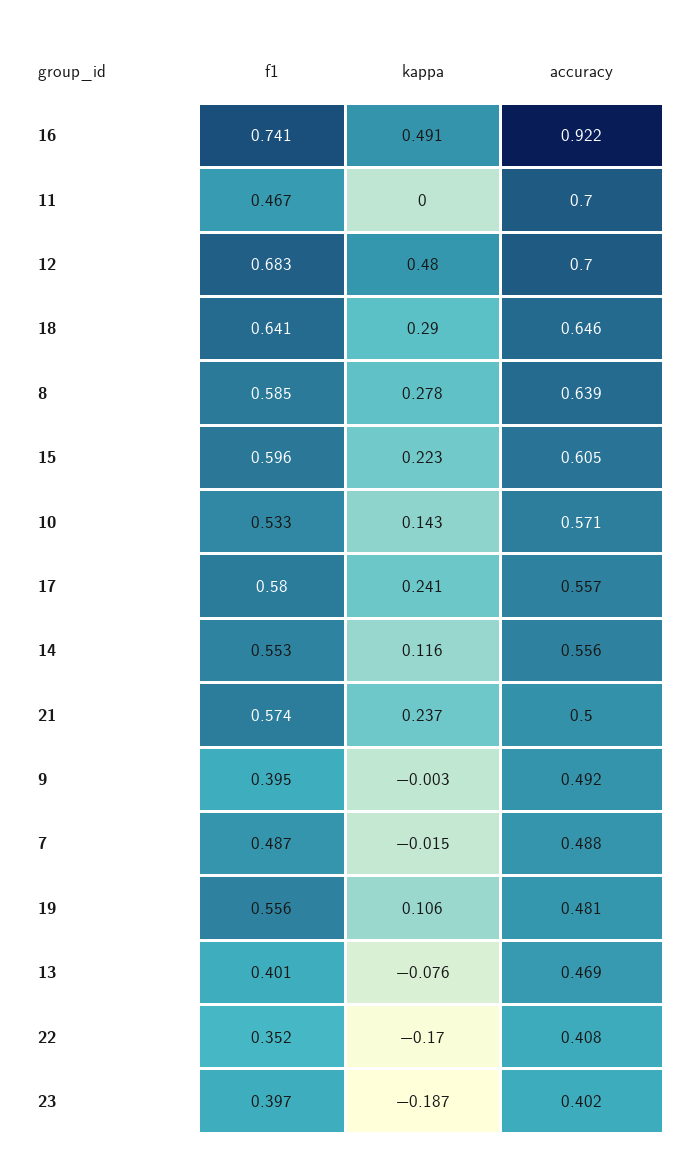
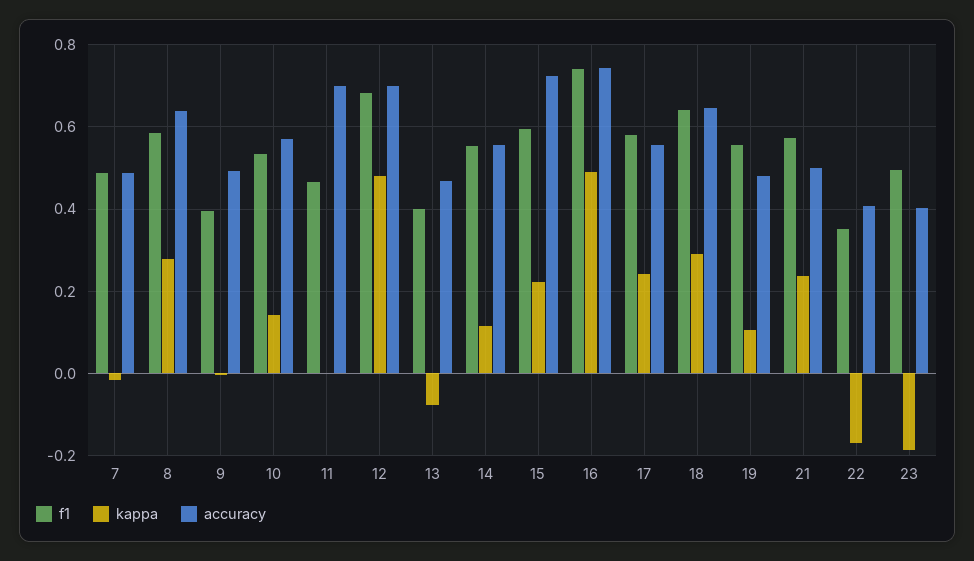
  {
    "f1": {
      "16": 0.741,
      "11": 0.467,
      "12": 0.683,
      "18": 0.641,
      "8": 0.585,
      "15": 0.596,
      "10": 0.533,
      "17": 0.58,
      "14": 0.553,
      "21": 0.574,
      "9": 0.395,
      "7": 0.487,
      "19": 0.556,
      "13": 0.401,
      "22": 0.352,
-     "23": 0.397
+     "23": 0.5
    },
    "kappa": {
      "16": 0.491,
      "11": 0,
      "12": 0.48,
      "18": 0.29,
      "8": 0.278,
      "15": 0.223,
      "10": 0.143,
      "17": 0.241,
      "14": 0.116,
      "21": 0.237,
      "9": -0.003,
      "7": -0.015,
      "19": 0.106,
      "13": -0.076,
      "22": -0.17,
      "23": -0.187
    },
    "accuracy": {
-     "16": 0.922,
+     "16": 0.74,
      "11": 0.7,
      "12": 0.7,
      "18": 0.646,
      "8": 0.639,
-     "15": 0.605,
+     "15": 0.72,
      "10": 0.571,
      "17": 0.557,
      "14": 0.556,
      "21": 0.5,
      "9": 0.492,
      "7": 0.488,
      "19": 0.481,
      "13": 0.469,
      "22": 0.408,
      "23": 0.402
    }
  }

